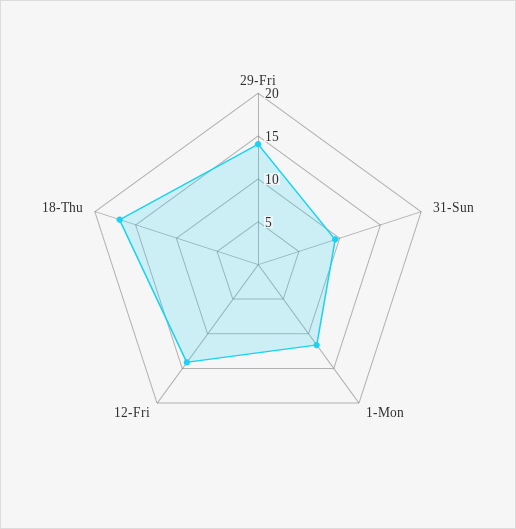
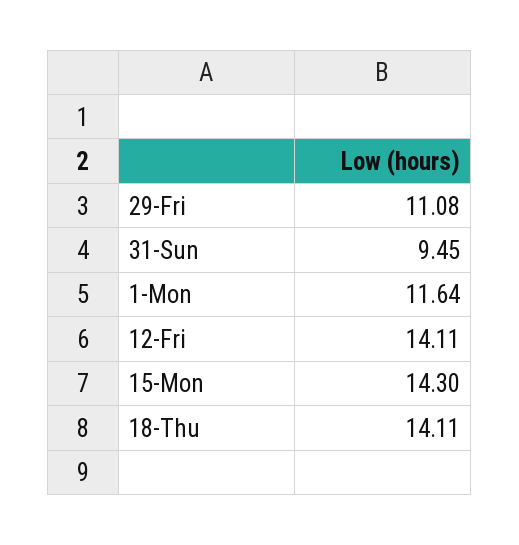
  {
-   "29-Fri": 14,
+   "29-Fri": 11.08,
    "31-Sun": 9.45,
    "1-Mon": 11.64,
    "12-Fri": 14.11,
-   "18-Thu": 17
+   "18-Thu": 14.11,
+   "15-Mon": 14.3
  }

